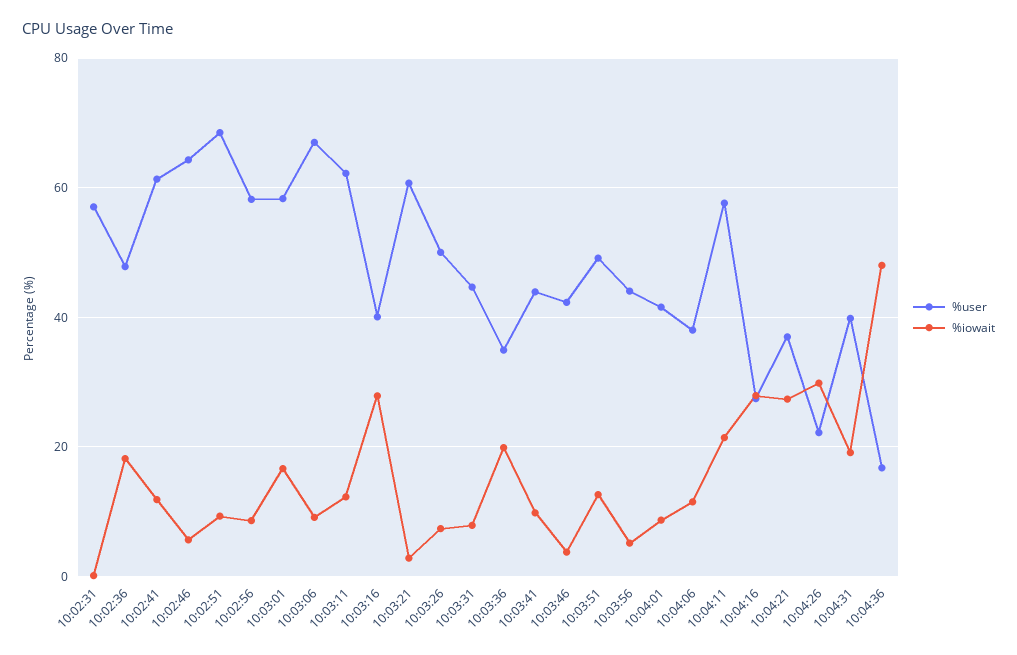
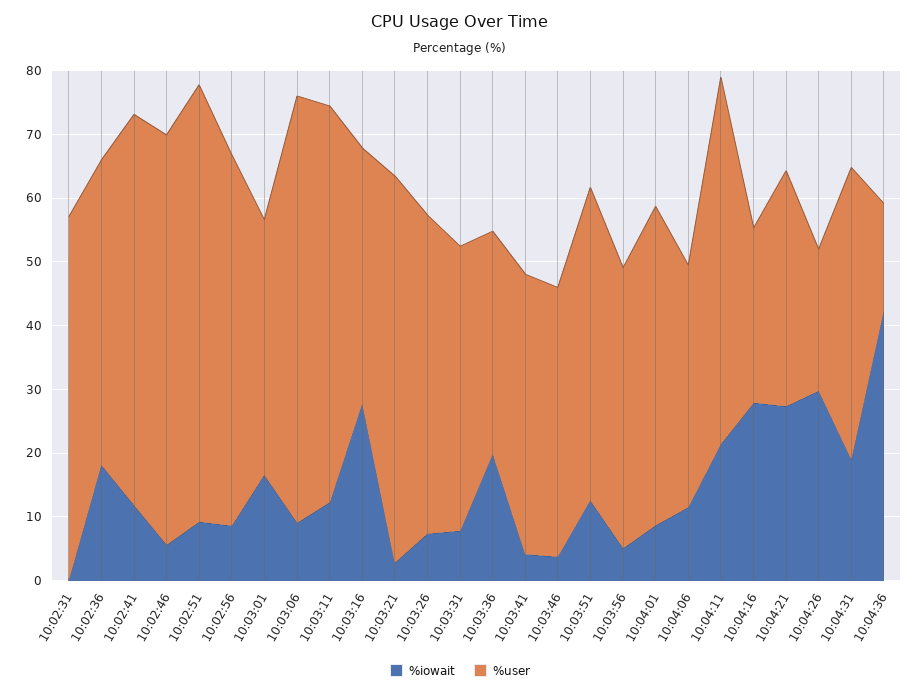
  {
    "%user": {
      "10:02:31": 58,
      "10:02:36": 48,
      "10:02:41": 62,
      "10:02:46": 64,
      "10:02:51": 68,
      "10:02:56": 58,
-     "10:03:01": 58,
+     "10:03:01": 40,
      "10:03:06": 66,
      "10:03:11": 62,
      "10:03:16": 40,
      "10:03:21": 60,
      "10:03:26": 50,
      "10:03:31": 44,
      "10:03:36": 34,
      "10:03:41": 44,
      "10:03:46": 42,
      "10:03:51": 50,
      "10:03:56": 44,
-     "10:04:01": 42,
+     "10:04:01": 50,
      "10:04:06": 38,
      "10:04:11": 58,
      "10:04:16": 28,
      "10:04:21": 36,
      "10:04:26": 22,
-     "10:04:31": 40,
+     "10:04:31": 46,
      "10:04:36": 16
    },
    "%iowait": {
      "10:02:31": 0,
      "10:02:36": 18,
      "10:02:41": 12,
      "10:02:46": 6,
      "10:02:51": 10,
      "10:02:56": 8,
      "10:03:01": 16,
      "10:03:06": 10,
      "10:03:11": 12,
      "10:03:16": 28,
      "10:03:21": 2,
      "10:03:26": 8,
      "10:03:31": 8,
      "10:03:36": 20,
-     "10:03:41": 10,
+     "10:03:41": 4,
      "10:03:46": 4,
      "10:03:51": 12,
      "10:03:56": 6,
      "10:04:01": 8,
      "10:04:06": 12,
      "10:04:11": 22,
      "10:04:16": 28,
      "10:04:21": 28,
      "10:04:26": 30,
      "10:04:31": 20,
-     "10:04:36": 48
+     "10:04:36": 42
    }
  }

